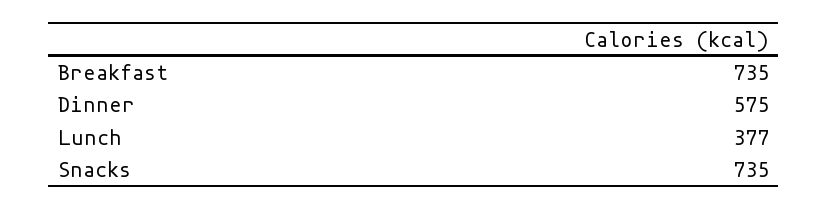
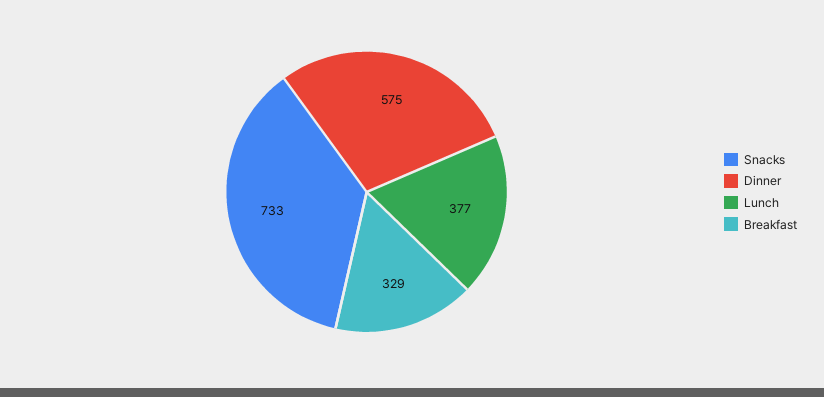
  {
-   "Breakfast": 735,
+   "Breakfast": 329,
    "Dinner": 575,
    "Lunch": 377,
-   "Snacks": 735
+   "Snacks": 733
  }

